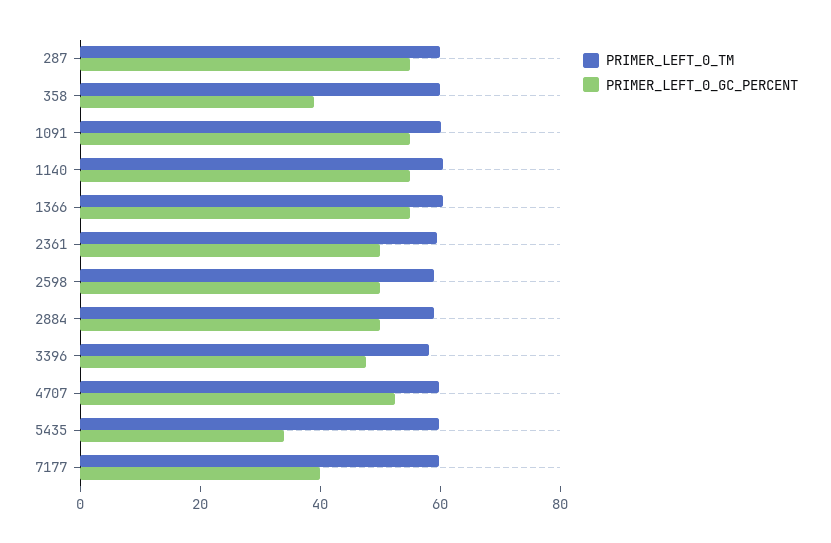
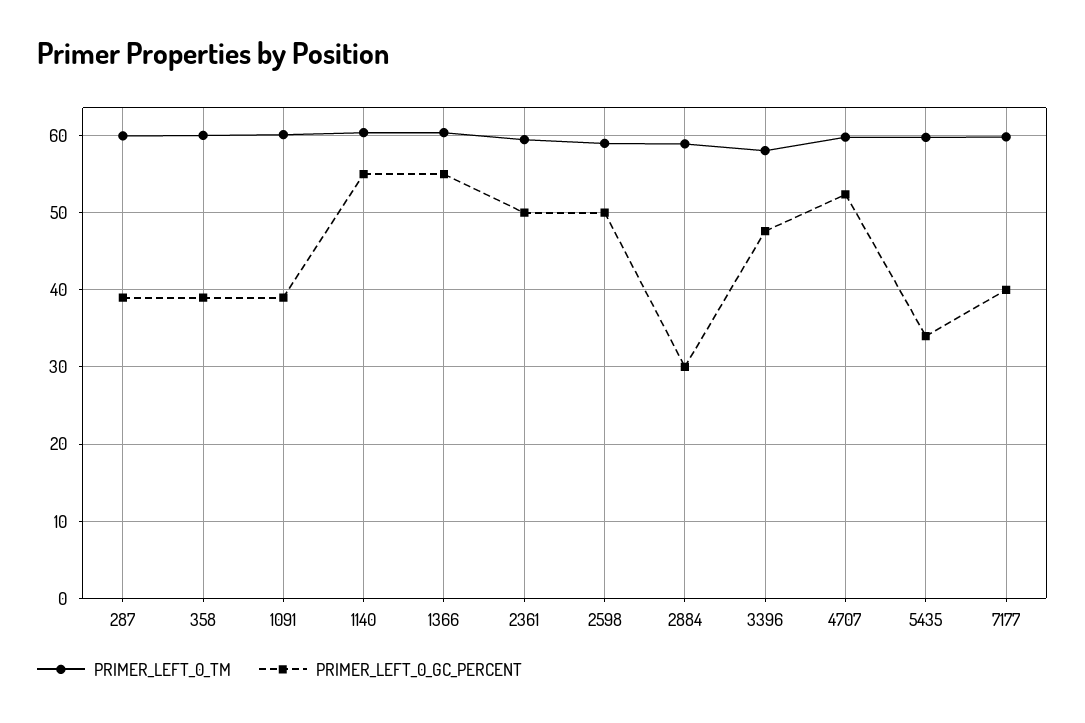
  {
    "PRIMER_LEFT_0_TM": {
      "287": 60,
      "358": 60,
      "1091": 60,
      "1140": 60,
      "1366": 60,
      "2361": 59,
      "2598": 59,
      "2884": 59,
      "3396": 58,
      "4707": 60,
      "5435": 60,
      "7177": 60
    },
    "PRIMER_LEFT_0_GC_PERCENT": {
-     "287": 55,
+     "287": 39,
      "358": 39,
-     "1091": 55,
+     "1091": 39,
      "1140": 55,
      "1366": 55,
      "2361": 50,
      "2598": 50,
-     "2884": 50,
+     "2884": 30,
      "3396": 48,
      "4707": 52,
      "5435": 34,
      "7177": 40
    }
  }

